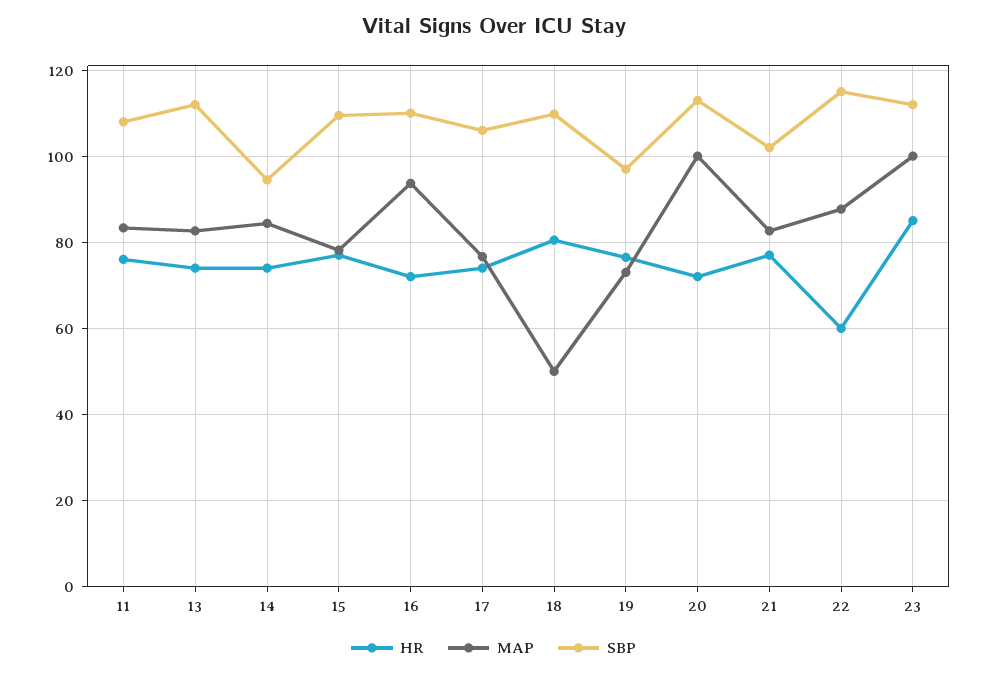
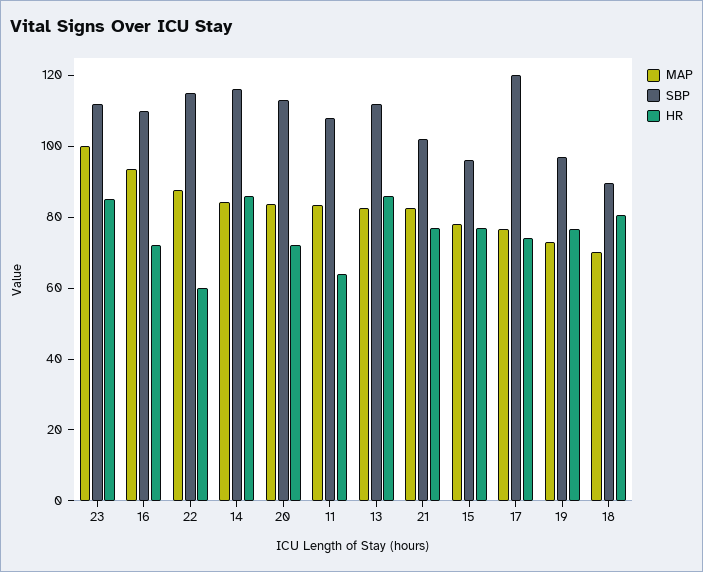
  {
    "HR": {
-     "11": 76,
+     "11": 65,
-     "13": 74,
+     "13": 85,
-     "14": 74,
+     "14": 85,
      "15": 78,
      "16": 72,
      "17": 74,
      "18": 80,
      "19": 76,
      "20": 72,
      "21": 78,
      "22": 60,
      "23": 86
    },
    "MAP": {
      "11": 84,
      "13": 82,
      "14": 84,
      "15": 78,
      "16": 94,
      "17": 76,
-     "18": 50,
+     "18": 70,
      "19": 74,
-     "20": 100,
+     "20": 85,
      "21": 82,
      "22": 88,
      "23": 100
    },
    "SBP": {
      "11": 108,
      "13": 112,
-     "14": 94,
+     "14": 115,
-     "15": 110,
+     "15": 95,
      "16": 110,
-     "17": 106,
+     "17": 120,
-     "18": 110,
+     "18": 90,
      "19": 98,
      "20": 114,
      "21": 102,
      "22": 116,
      "23": 112
    }
  }

